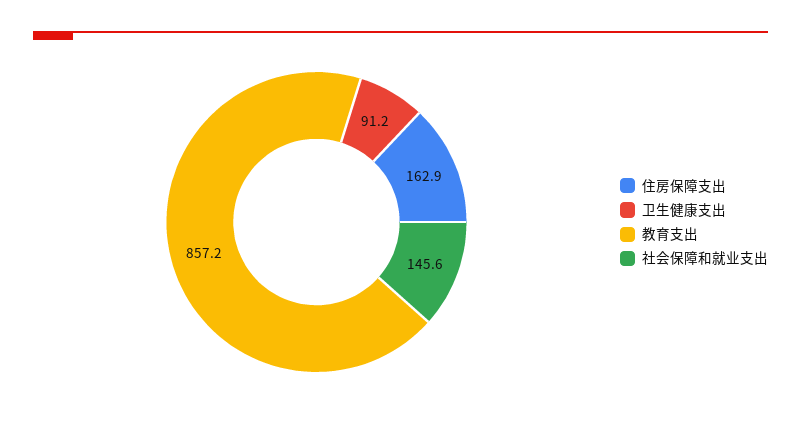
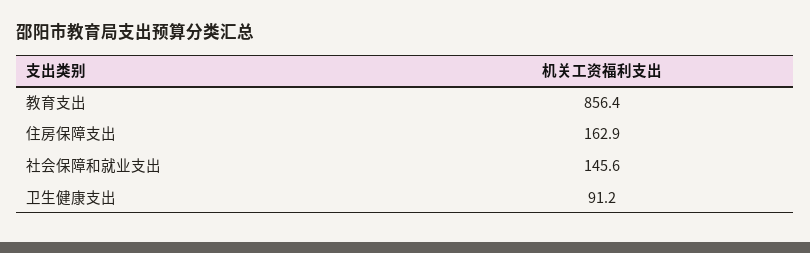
  {
    "住房保障支出": 162.9,
    "卫生健康支出": 91.2,
-   "教育支出": 857.2,
+   "教育支出": 856.4,
    "社会保障和就业支出": 145.6
  }

